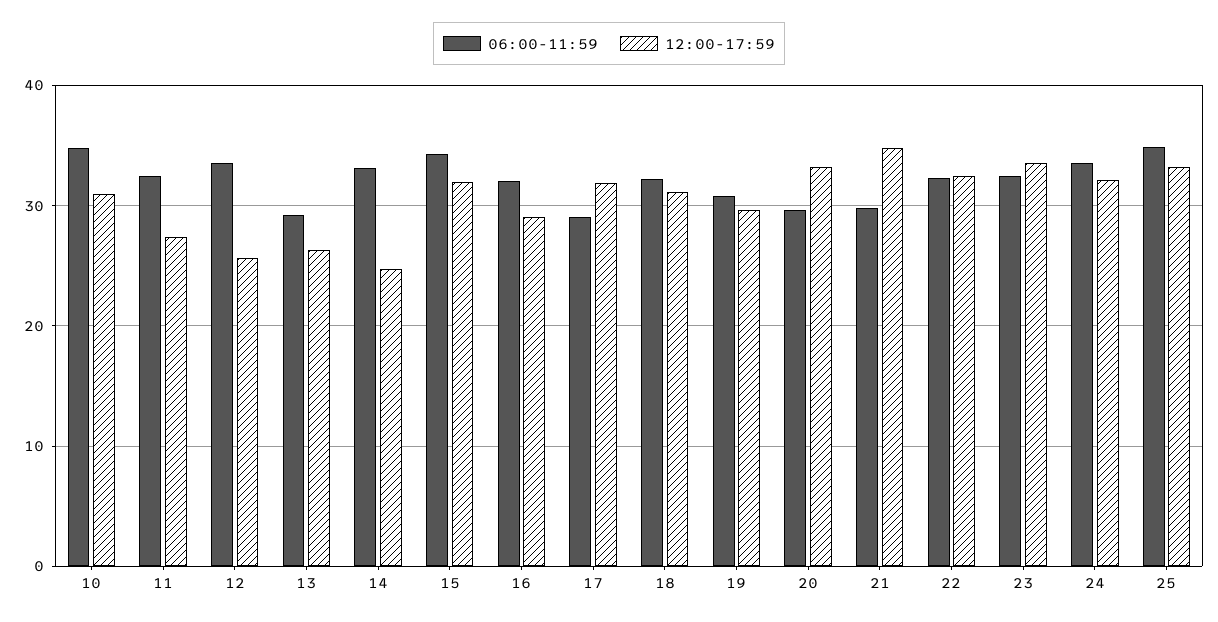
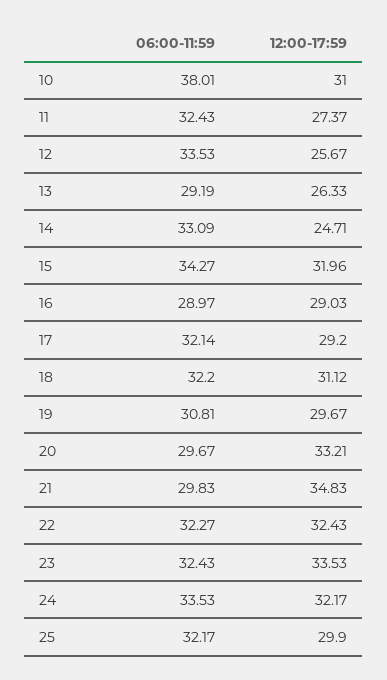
  {
    "06:00-11:59": {
-     "10": 35,
+     "10": 38.01,
      "11": 32.43,
      "12": 33.53,
      "13": 29.19,
      "14": 33.09,
      "15": 34.27,
-     "16": 32,
+     "16": 28.97,
-     "17": 29,
+     "17": 32.14,
      "18": 32.2,
      "19": 30.81,
      "20": 29.67,
      "21": 29.83,
      "22": 32.27,
      "23": 32.43,
      "24": 33.53,
-     "25": 35
+     "25": 32.17
    },
    "12:00-17:59": {
      "10": 31,
      "11": 27.37,
      "12": 25.67,
      "13": 26.33,
      "14": 24.71,
      "15": 31.96,
      "16": 29.03,
-     "17": 32,
+     "17": 29.2,
      "18": 31.12,
      "19": 29.67,
      "20": 33.21,
      "21": 34.83,
      "22": 32.43,
      "23": 33.53,
      "24": 32.17,
-     "25": 33
+     "25": 29.9
    }
  }

